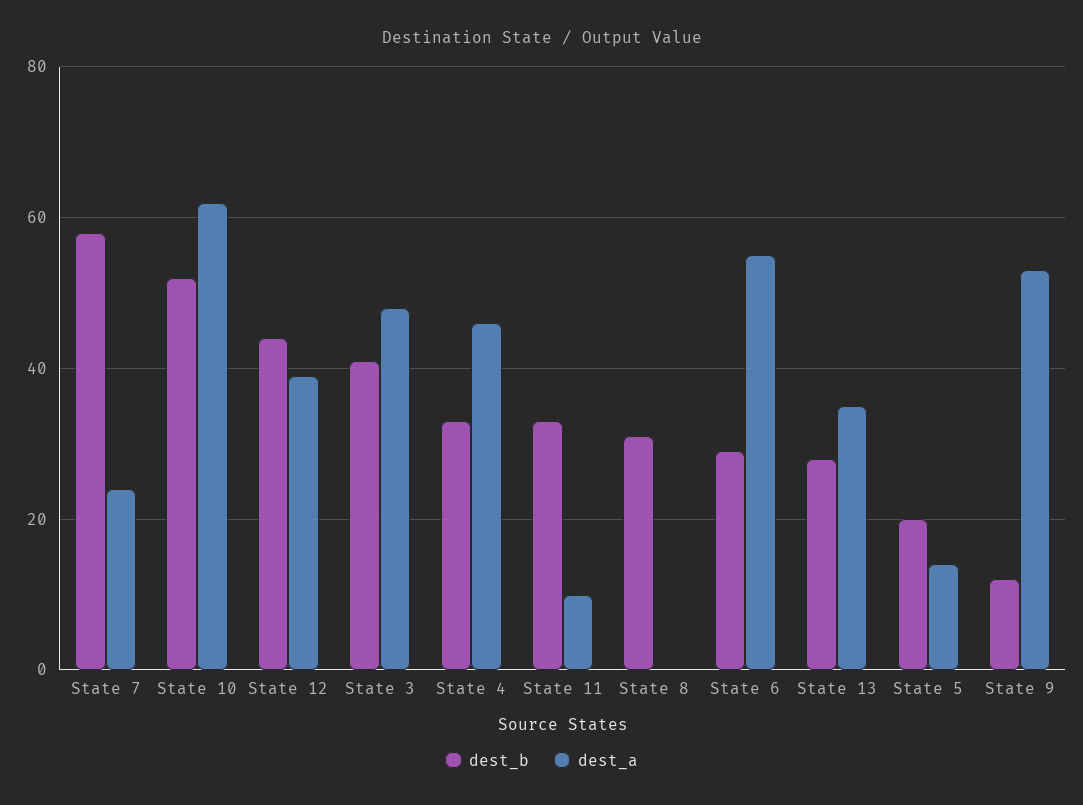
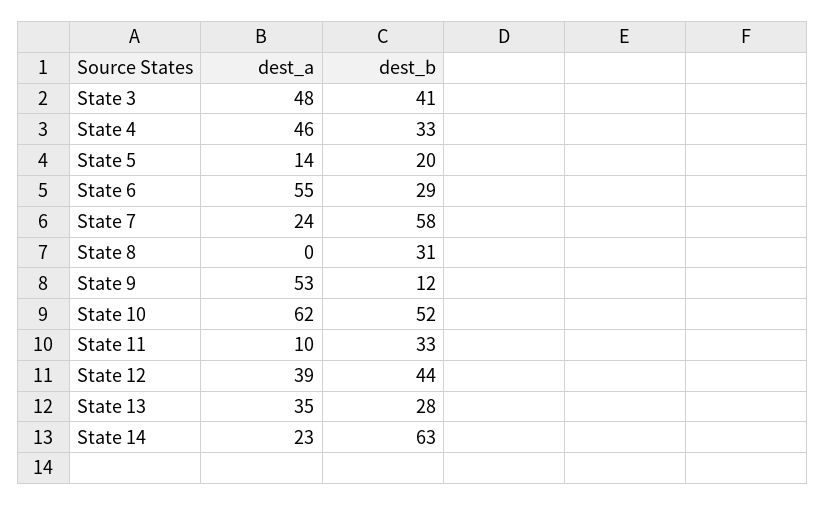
  {
    "dest_b": {
      "State 7": 58,
      "State 10": 52,
      "State 12": 44,
      "State 3": 41,
      "State 4": 33,
      "State 11": 33,
      "State 8": 31,
      "State 6": 29,
      "State 13": 28,
      "State 5": 20,
-     "State 9": 12
+     "State 9": 12,
+     "State 14": 63
    },
    "dest_a": {
      "State 7": 24,
      "State 10": 62,
      "State 12": 39,
      "State 3": 48,
      "State 4": 46,
      "State 11": 10,
      "State 8": 0,
      "State 6": 55,
      "State 13": 35,
      "State 5": 14,
-     "State 9": 53
+     "State 9": 53,
+     "State 14": 23
    }
  }

